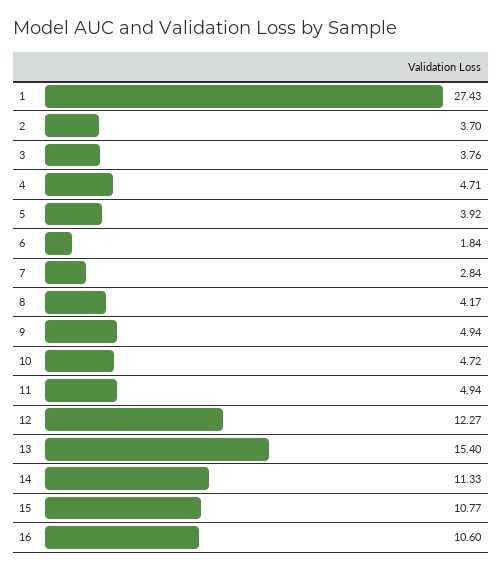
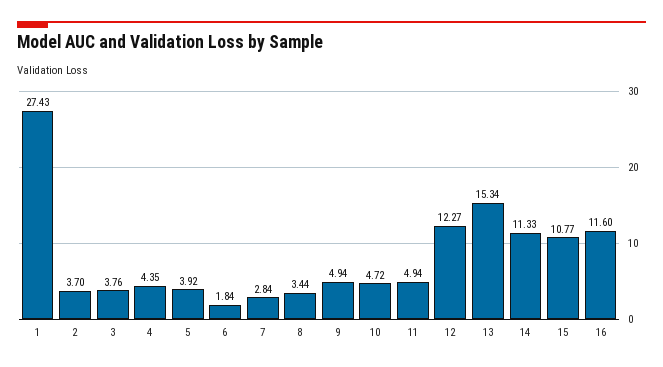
  {
    "1": 27.43,
    "2": 3.7,
    "3": 3.76,
-   "4": 4.71,
+   "4": 4.35,
    "5": 3.92,
    "6": 1.84,
    "7": 2.84,
-   "8": 4.17,
+   "8": 3.44,
    "9": 4.94,
    "10": 4.72,
    "11": 4.94,
    "12": 12.27,
-   "13": 15.4,
+   "13": 15.34,
    "14": 11.33,
    "15": 10.77,
-   "16": 10.6
+   "16": 11.6
  }

